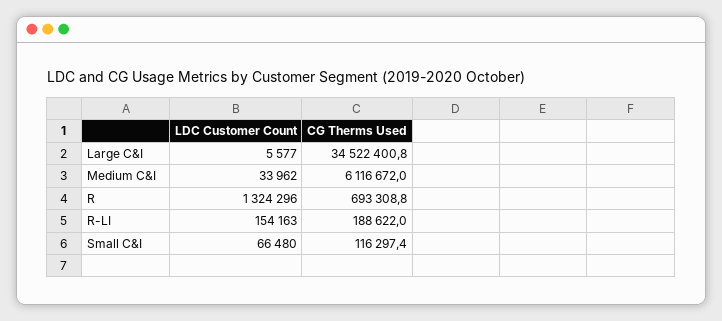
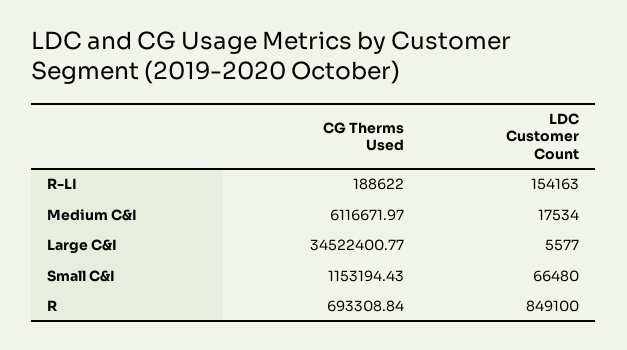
  {
    "LDC Customer Count": {
      "Large C&I": 5577,
-     "Medium C&I": 33962,
+     "Medium C&I": 17534,
-     "R": 1324296,
+     "R": 849100,
      "R-LI": 154163,
      "Small C&I": 66480
    },
    "CG Therms Used": {
      "Large C&I": 34522400.77,
      "Medium C&I": 6116671.97,
      "R": 693308.84,
      "R-LI": 188622,
-     "Small C&I": 116297.4
+     "Small C&I": 1153194.43
    }
  }

